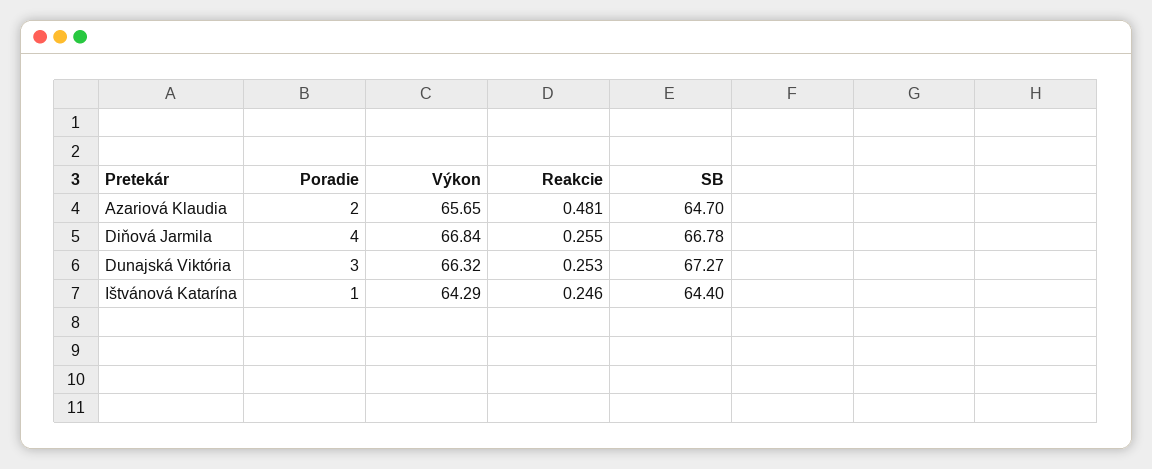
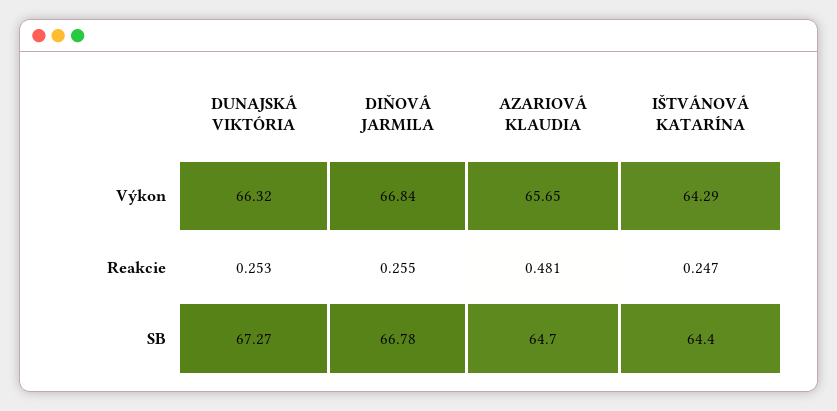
  {
-   "Poradie": {
-     "Azariová Klaudia": 2,
-     "Diňová Jarmila": 4,
-     "Dunajská Viktória": 3,
-     "Ištvánová Katarína": 1
-   },
    "Výkon": {
      "Azariová Klaudia": 65.65,
      "Diňová Jarmila": 66.84,
      "Dunajská Viktória": 66.32,
      "Ištvánová Katarína": 64.29
    },
    "Reakcie": {
      "Azariová Klaudia": 0.481,
      "Diňová Jarmila": 0.255,
      "Dunajská Viktória": 0.253,
-     "Ištvánová Katarína": 0.246
+     "Ištvánová Katarína": 0.247
    },
    "SB": {
      "Azariová Klaudia": 64.7,
      "Diňová Jarmila": 66.78,
      "Dunajská Viktória": 67.27,
      "Ištvánová Katarína": 64.4
    }
  }

